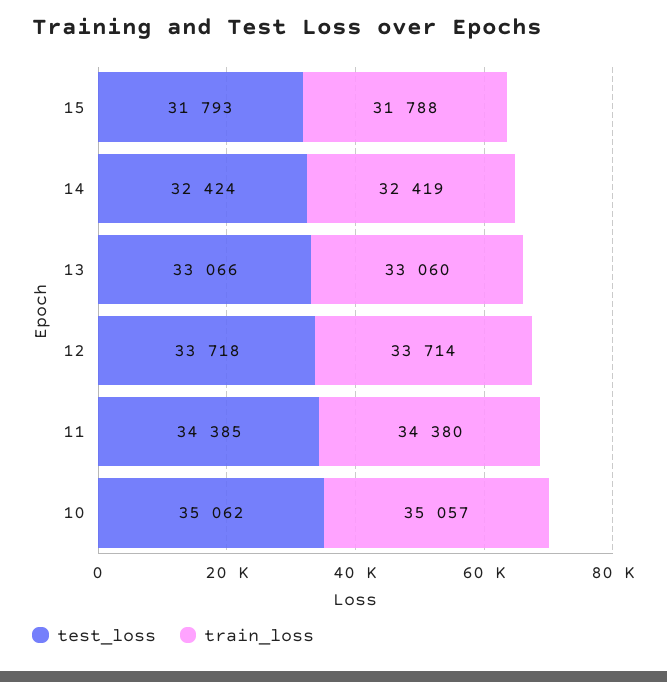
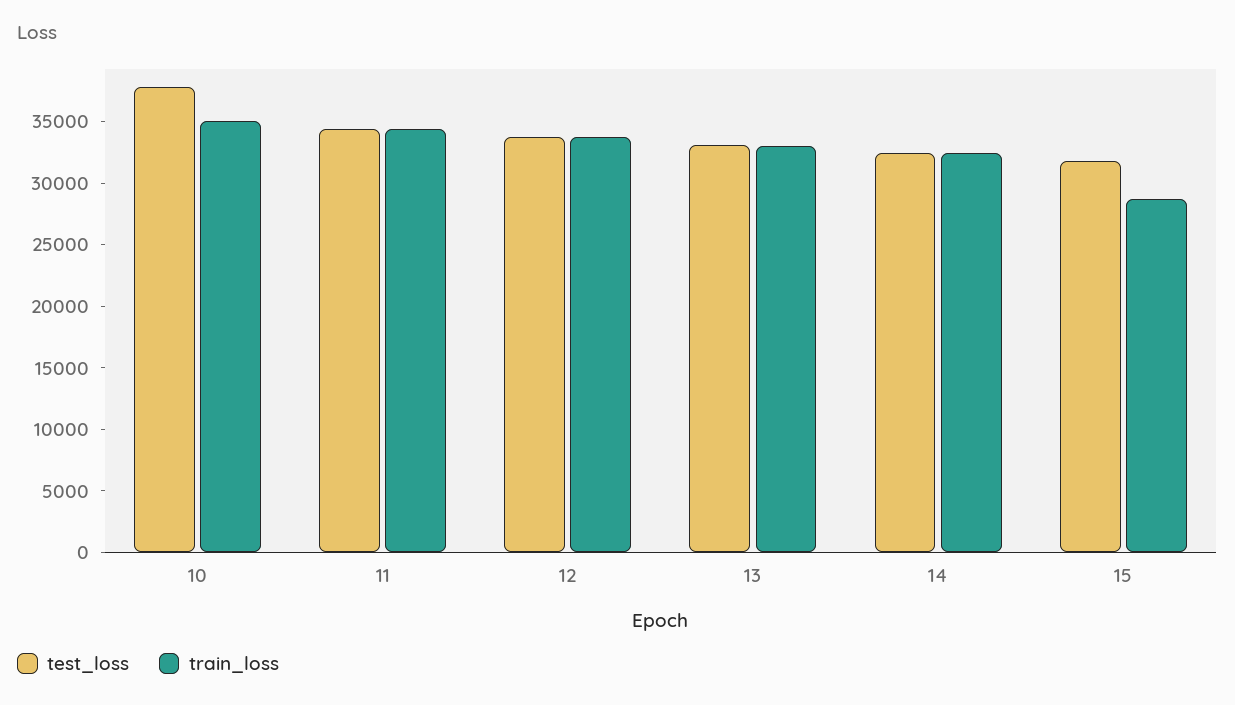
  {
    "test_loss": {
      "15": 31793,
      "14": 32424,
      "13": 33066,
      "12": 33718,
      "11": 34385,
-     "10": 35062
+     "10": 38000
    },
    "train_loss": {
-     "15": 31788,
+     "15": 29000,
      "14": 32419,
      "13": 33060,
      "12": 33714,
      "11": 34380,
      "10": 35057
    }
  }

